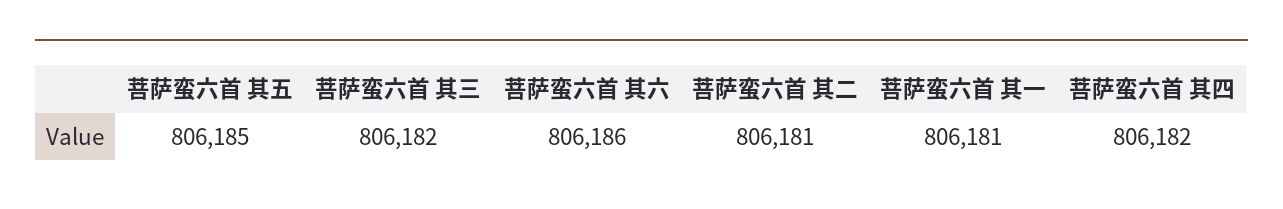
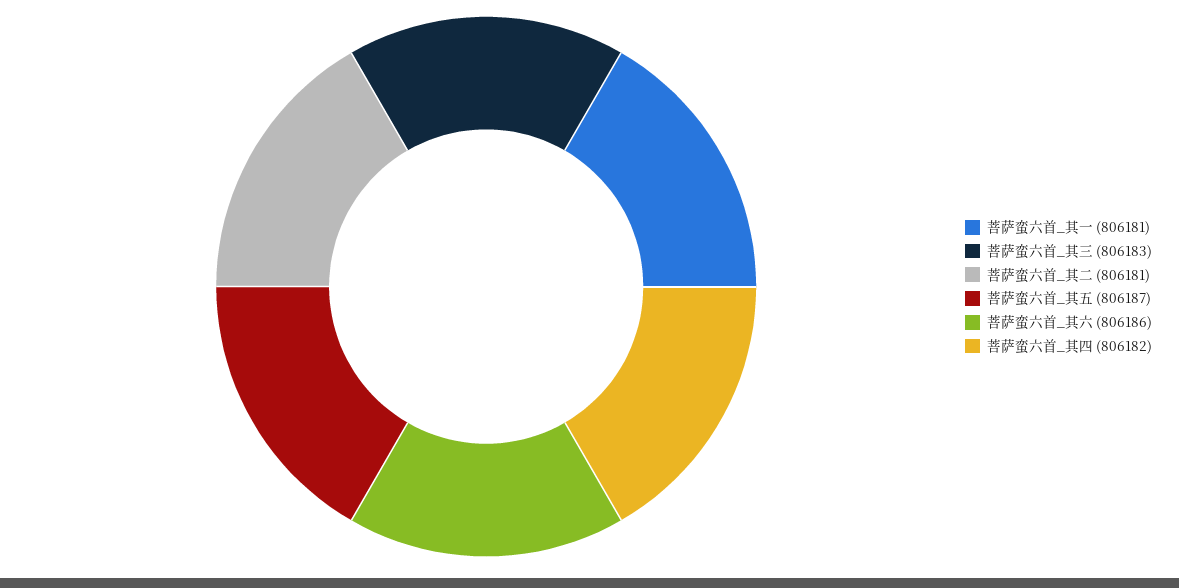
  {
-   "菩萨蛮六首 其五": 806185,
+   "菩萨蛮六首 其五": 806187,
-   "菩萨蛮六首 其三": 806182,
+   "菩萨蛮六首 其三": 806183,
    "菩萨蛮六首 其六": 806186,
    "菩萨蛮六首 其二": 806181,
    "菩萨蛮六首 其一": 806181,
    "菩萨蛮六首 其四": 806182
  }

